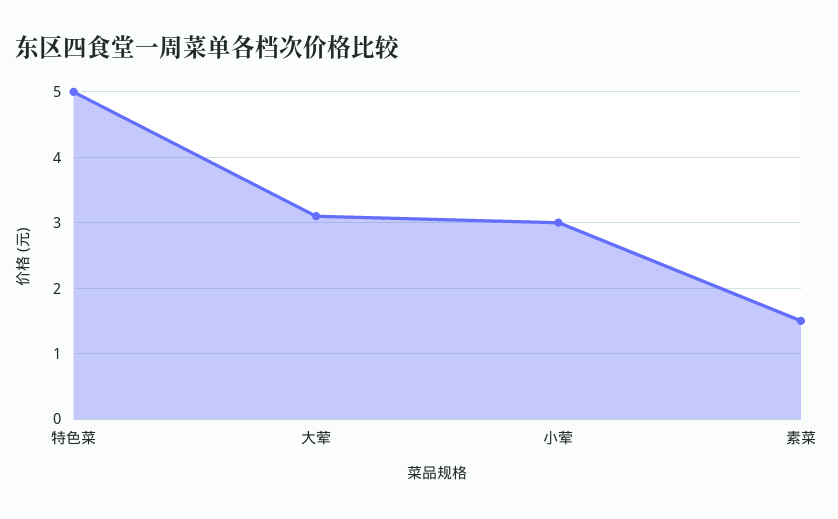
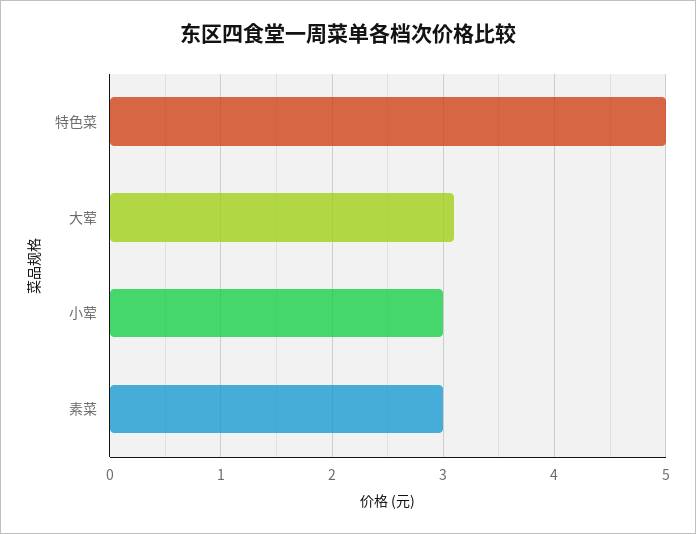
  {
    "特色菜": 5,
    "大荤": 3.1,
    "小荤": 3,
-   "素菜": 1.5
+   "素菜": 3
  }

